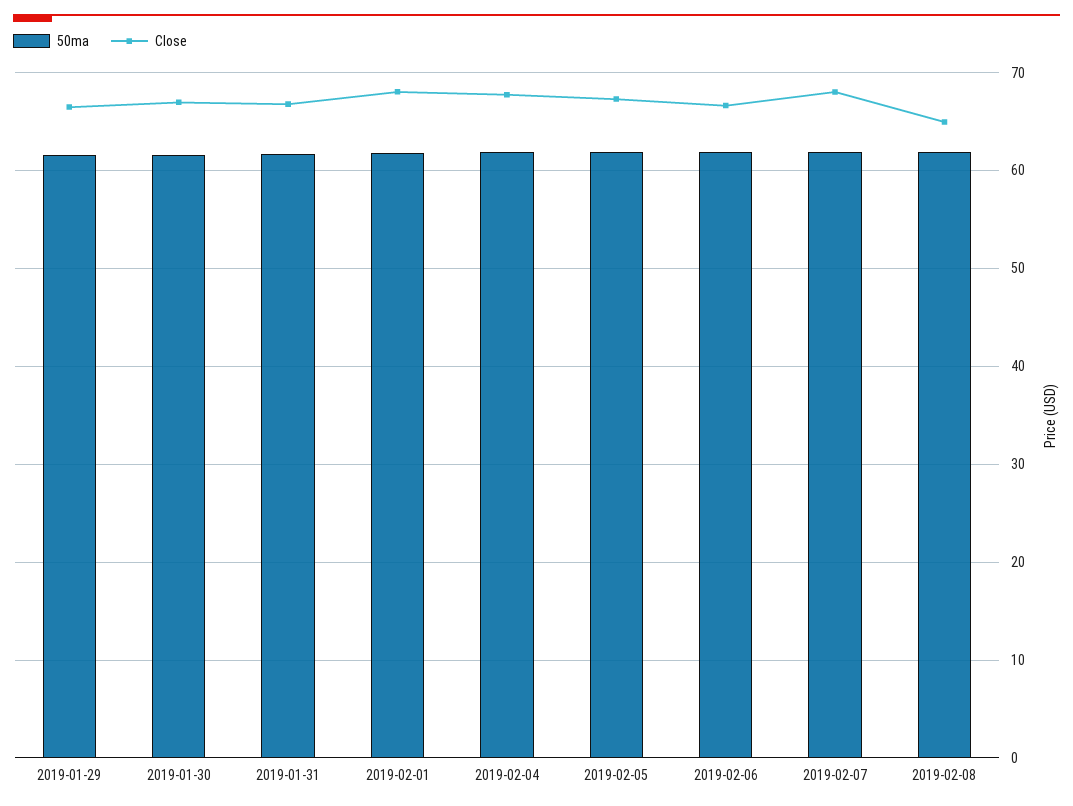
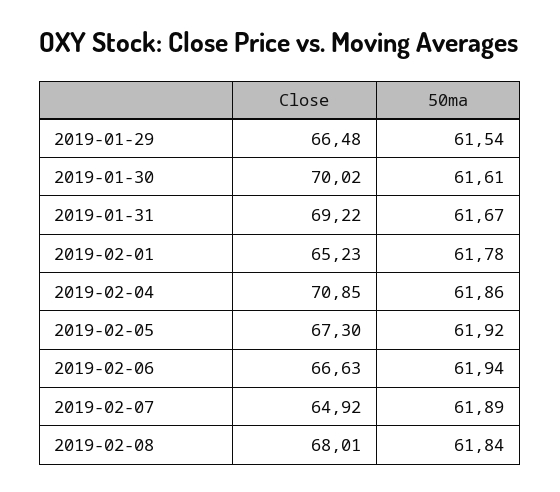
  {
    "50ma": {
      "2019-01-29": 61.54,
      "2019-01-30": 61.61,
      "2019-01-31": 61.67,
      "2019-02-01": 61.78,
      "2019-02-04": 61.86,
      "2019-02-05": 61.92,
      "2019-02-06": 61.94,
      "2019-02-07": 61.89,
      "2019-02-08": 61.84
    },
    "Close": {
      "2019-01-29": 66.48,
-     "2019-01-30": 67,
+     "2019-01-30": 70.02,
-     "2019-01-31": 67,
+     "2019-01-31": 69.22,
-     "2019-02-01": 68,
+     "2019-02-01": 65.23,
-     "2019-02-04": 68,
+     "2019-02-04": 70.85,
      "2019-02-05": 67.3,
      "2019-02-06": 66.63,
-     "2019-02-07": 68,
+     "2019-02-07": 64.92,
-     "2019-02-08": 65
+     "2019-02-08": 68.01
    }
  }

